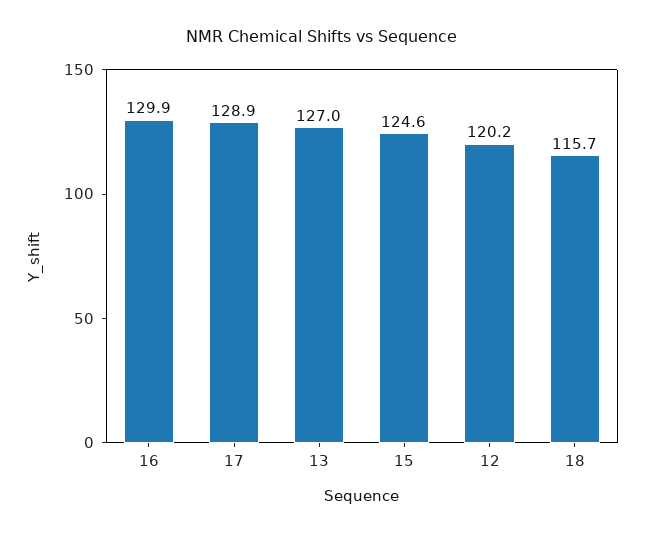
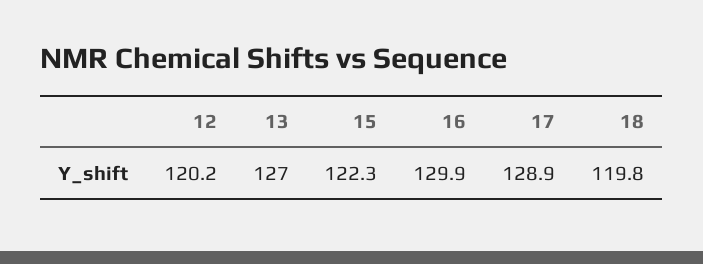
  {
    "16": 129.9,
    "17": 128.9,
    "13": 127,
-   "15": 124.6,
+   "15": 122.3,
    "12": 120.2,
-   "18": 115.7
+   "18": 119.8
  }

